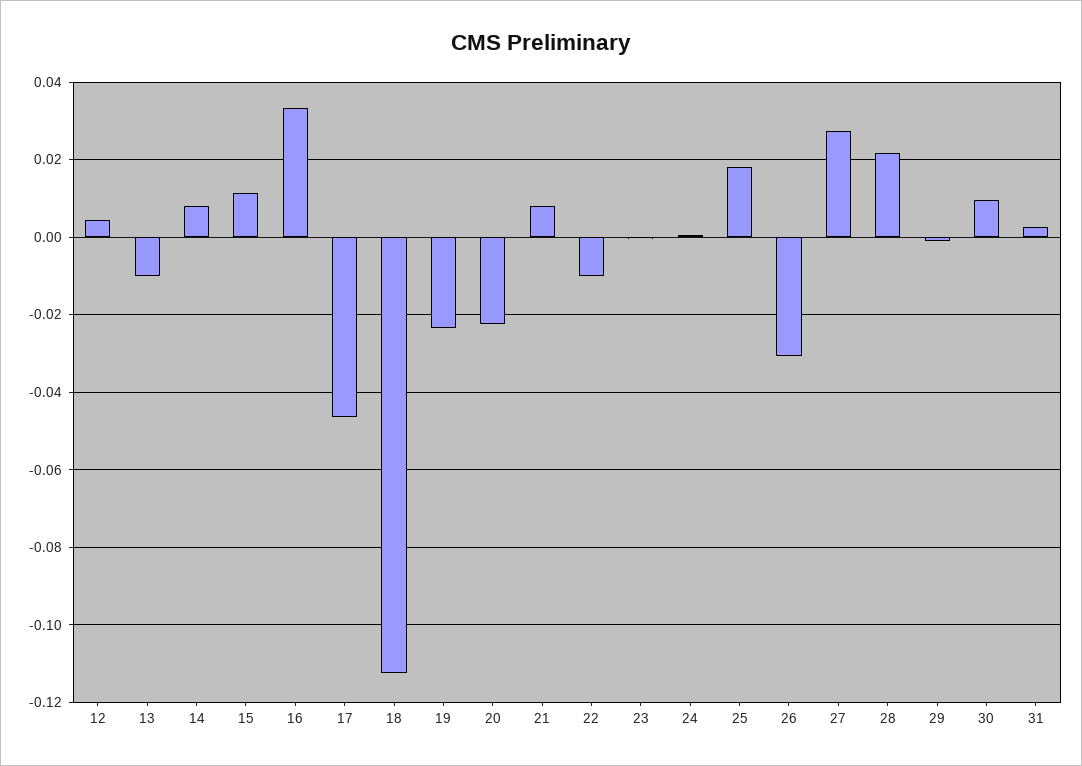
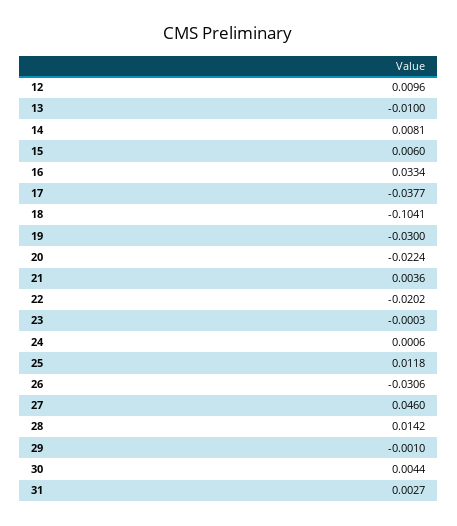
  {
-   "12": 0.004,
+   "12": 0.0096,
    "13": -0.01,
    "14": 0.0081,
-   "15": 0.012,
+   "15": 0.006,
    "16": 0.0334,
-   "17": -0.046,
+   "17": -0.0377,
-   "18": -0.112,
+   "18": -0.1041,
-   "19": -0.024,
+   "19": -0.03,
    "20": -0.0224,
-   "21": 0.008,
+   "21": 0.0036,
-   "22": -0.01,
+   "22": -0.0202,
    "23": -0.0003,
    "24": 0.0006,
-   "25": 0.018,
+   "25": 0.0118,
    "26": -0.0306,
-   "27": 0.028,
+   "27": 0.046,
-   "28": 0.022,
+   "28": 0.0142,
    "29": -0.001,
-   "30": 0.01,
+   "30": 0.0044,
    "31": 0.0027
  }

